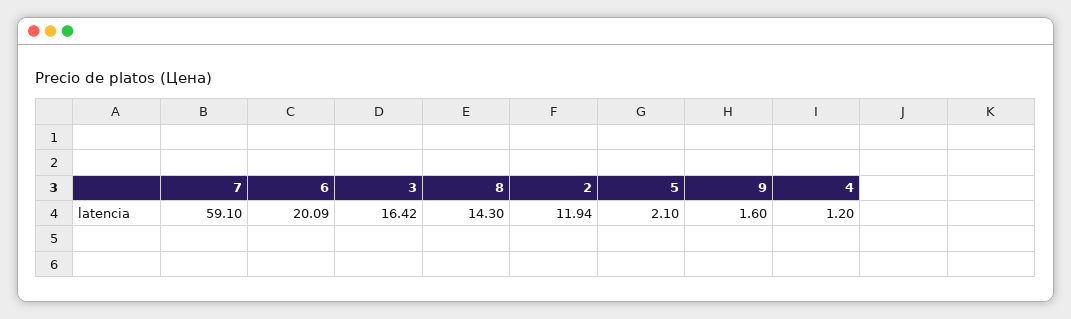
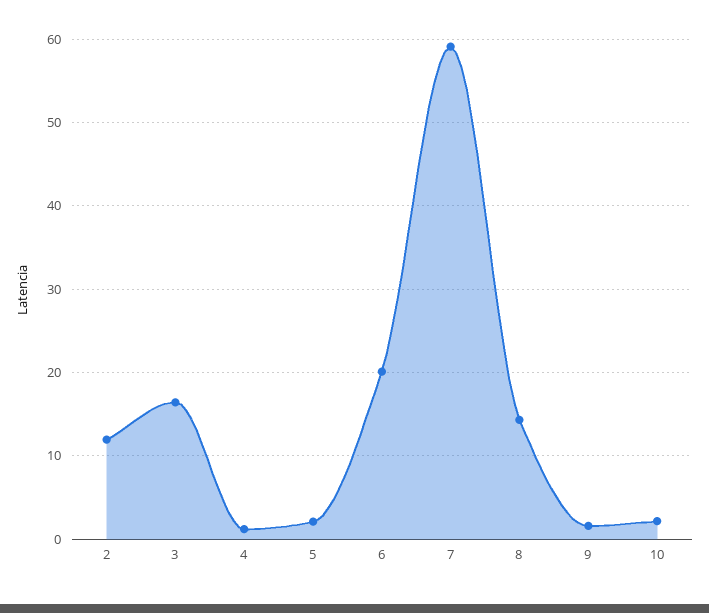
  {
    "7": 59.1,
    "6": 20.09,
    "3": 16.42,
    "8": 14.3,
    "2": 11.94,
    "5": 2.1,
    "9": 1.6,
-   "4": 1.2
+   "4": 1.2,
+   "10": 2
  }

